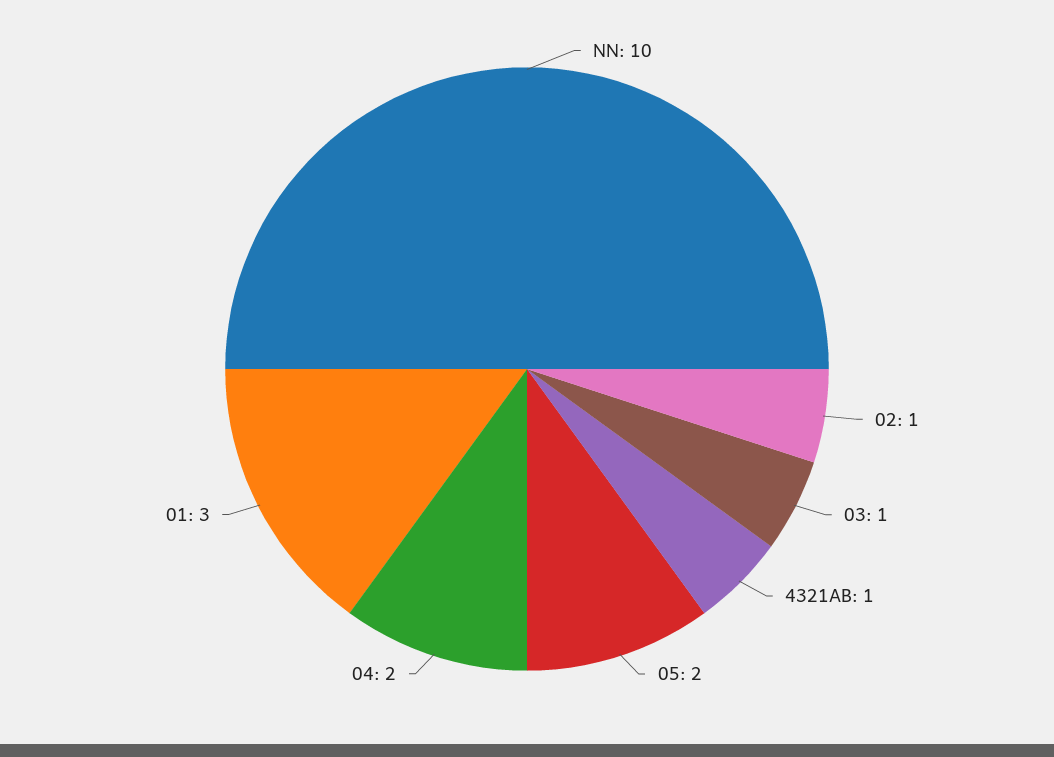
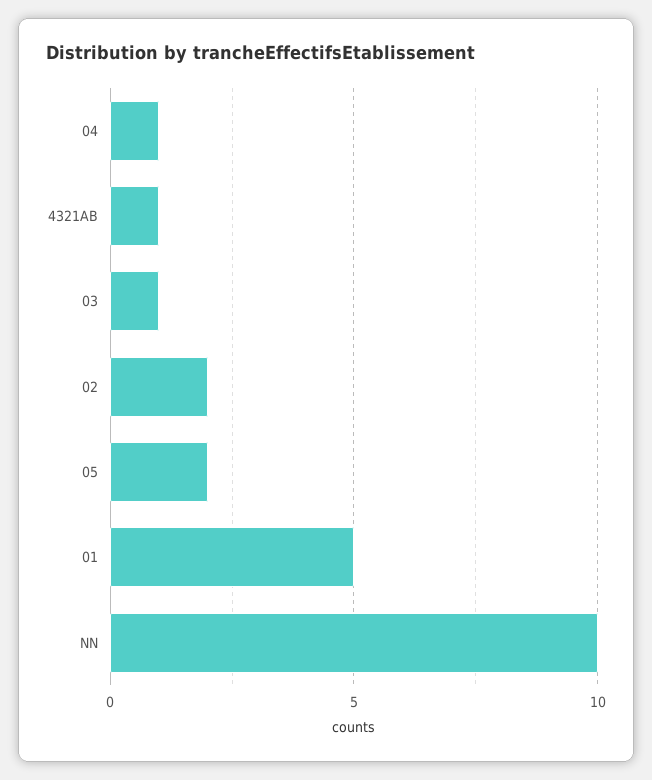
  {
    "NN": 10,
-   "02": 1,
+   "02": 2,
    "03": 1,
    "4321AB": 1,
    "05": 2,
-   "04": 2,
+   "04": 1,
-   "01": 3
+   "01": 5
  }

